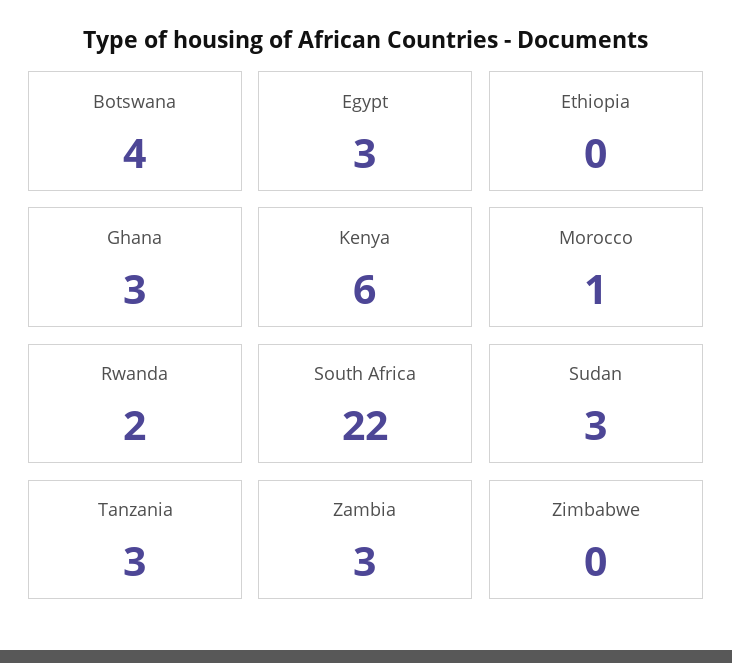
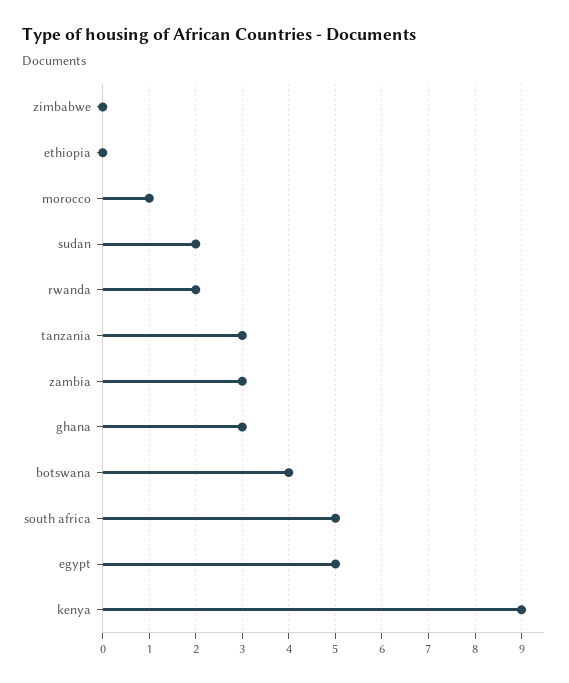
  {
    "Botswana": 4,
-   "Egypt": 3,
+   "Egypt": 5,
    "Ethiopia": 0,
    "Ghana": 3,
-   "Kenya": 6,
+   "Kenya": 9,
    "Morocco": 1,
    "Rwanda": 2,
-   "South Africa": 22,
+   "South Africa": 5,
-   "Sudan": 3,
+   "Sudan": 2,
    "Tanzania": 3,
    "Zambia": 3,
    "Zimbabwe": 0
  }

